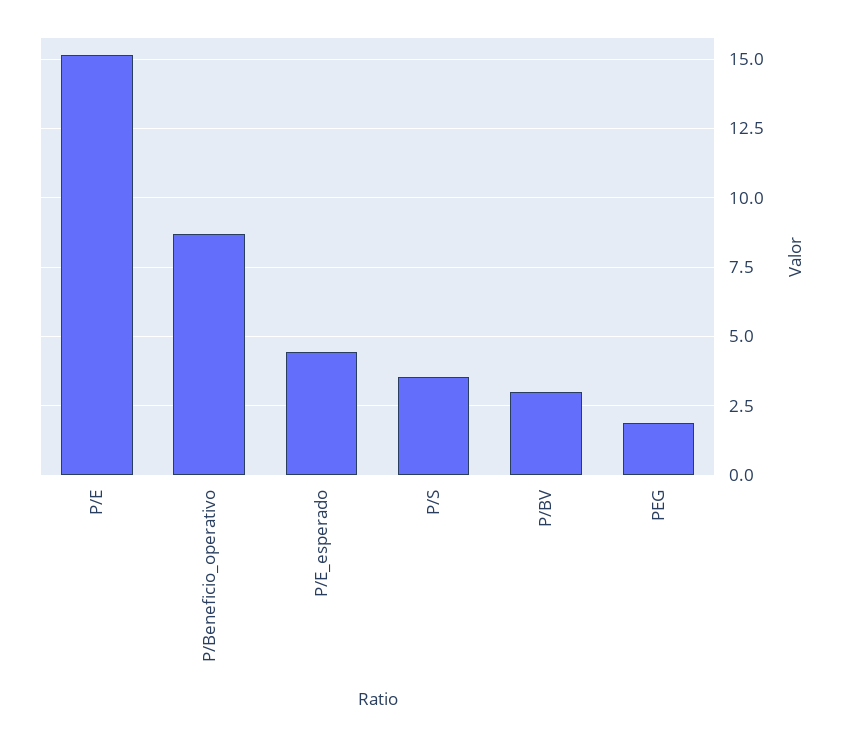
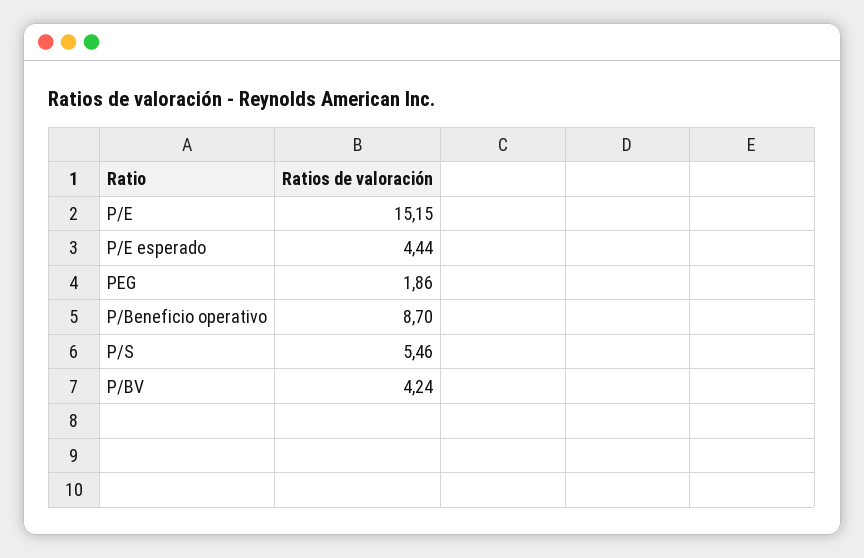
  {
    "P/E": 15.15,
    "P/Beneficio_operativo": 8.7,
    "P/E_esperado": 4.44,
-   "P/S": 3.5,
+   "P/S": 5.46,
-   "P/BV": 3,
+   "P/BV": 4.24,
    "PEG": 1.86
  }

